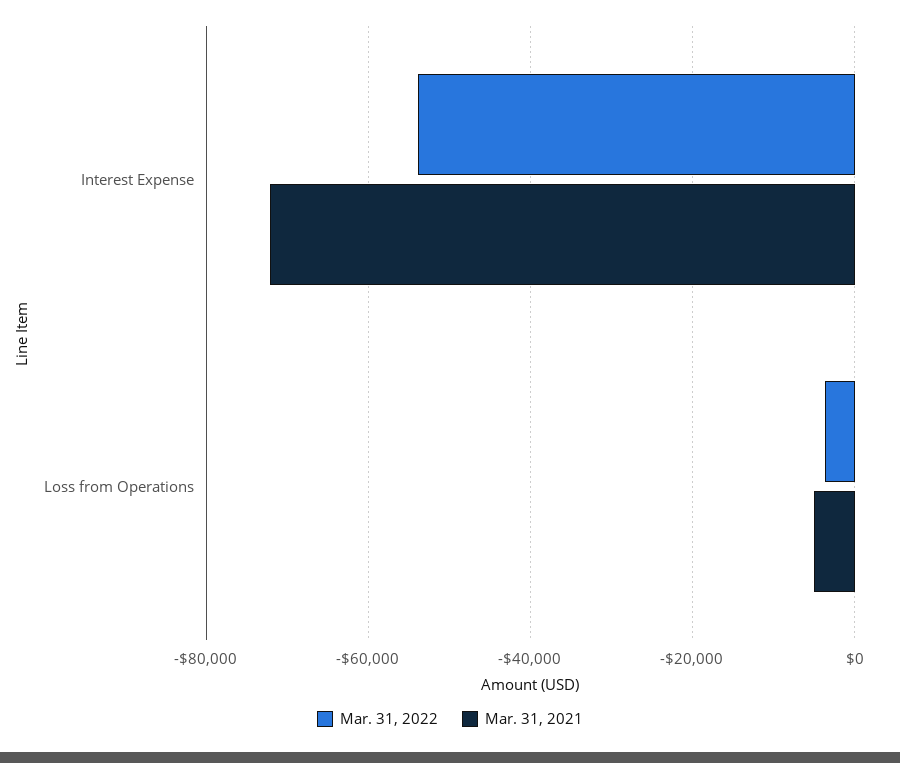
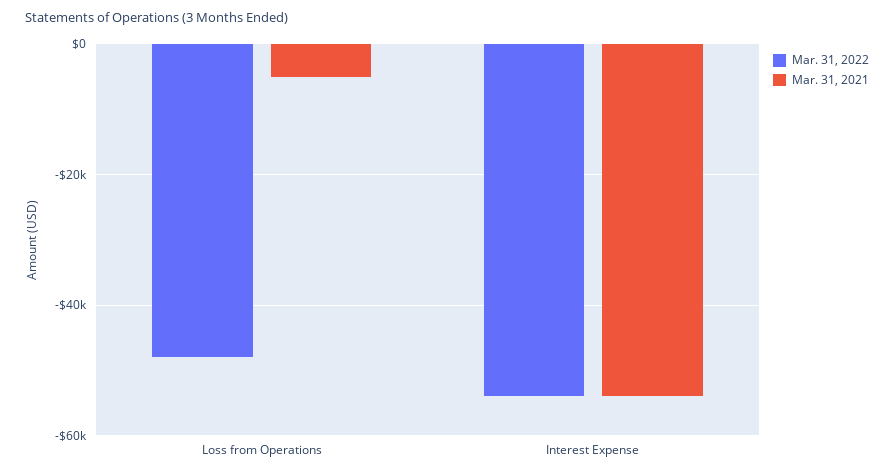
  {
    "Mar. 31, 2022": {
      "Interest Expense": -54000,
-     "Loss from Operations": -4000
+     "Loss from Operations": -48000
    },
    "Mar. 31, 2021": {
-     "Interest Expense": -72000,
+     "Interest Expense": -54000,
      "Loss from Operations": -6000
    }
  }

